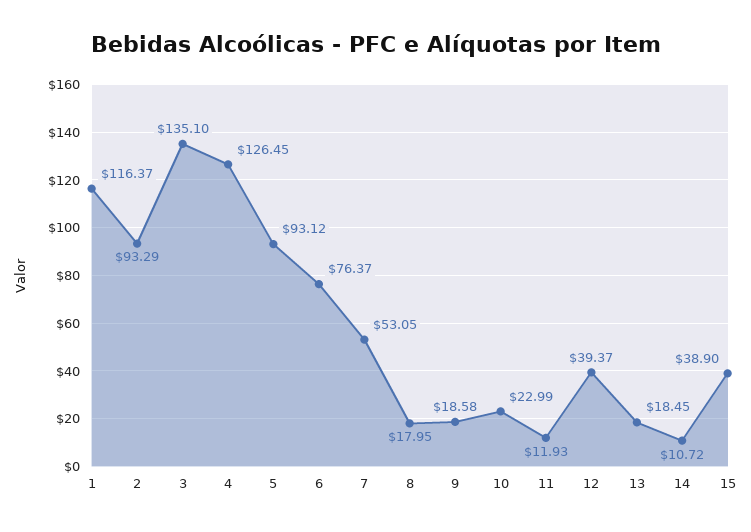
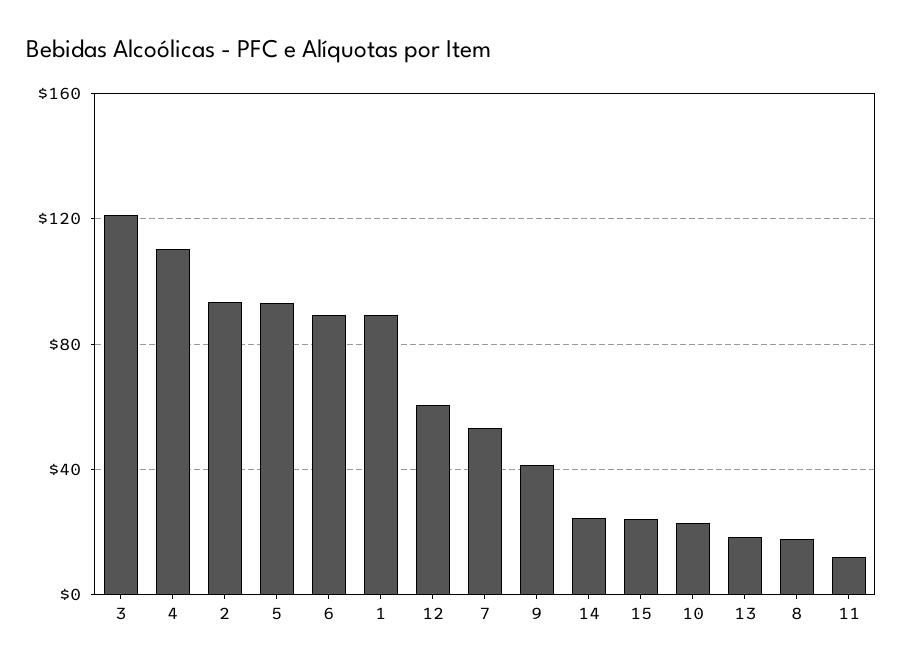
  {
-   "1": 116.37,
+   "1": 90,
    "2": 93.29,
-   "3": 135.1,
+   "3": 120,
-   "4": 126.45,
+   "4": 110,
    "5": 93.12,
-   "6": 76.37,
+   "6": 90,
    "7": 53.05,
    "8": 17.95,
-   "9": 18.58,
+   "9": 40,
    "10": 22.99,
    "11": 11.93,
-   "12": 39.37,
+   "12": 60,
    "13": 18.45,
-   "14": 10.72,
+   "14": 25,
-   "15": 38.9
+   "15": 25
  }

